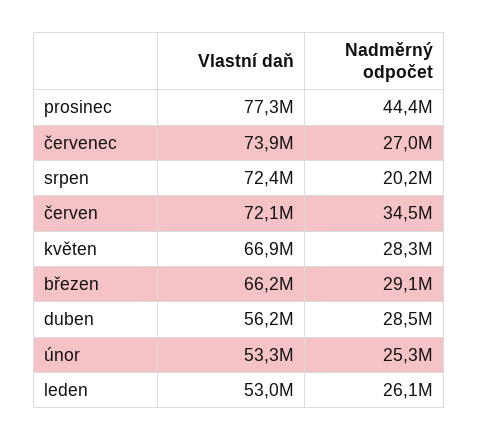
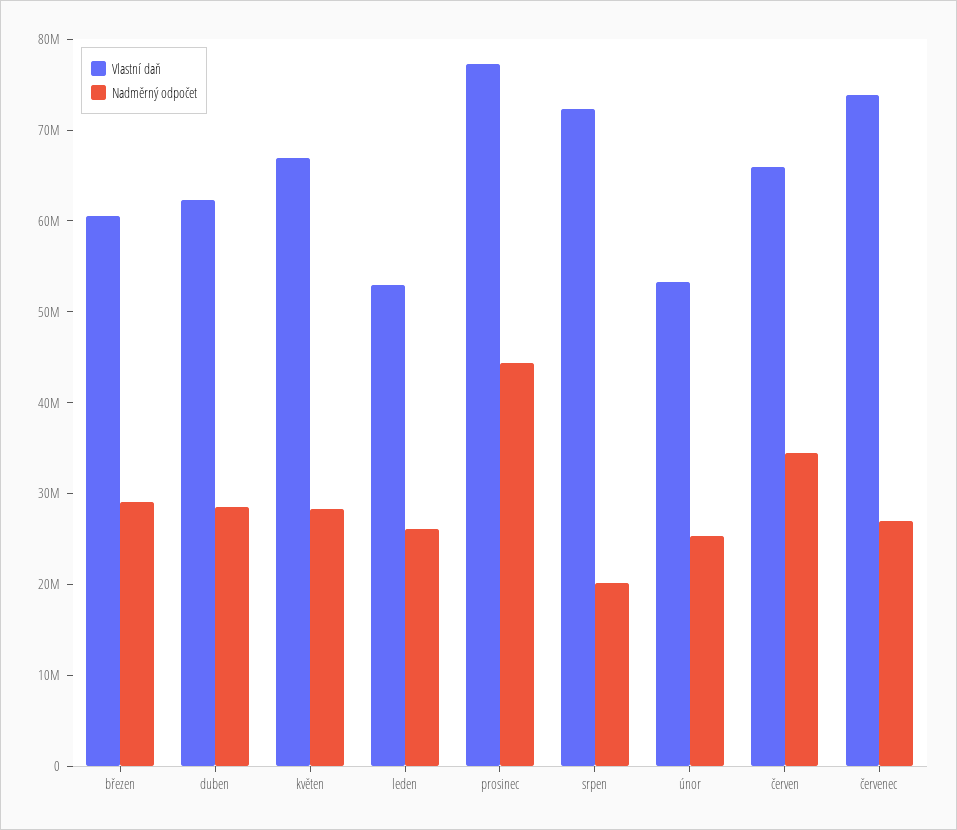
  {
    "Vlastní daň": {
      "prosinec": 77300000,
      "červenec": 73900000,
      "srpen": 72400000,
-     "červen": 72100000,
+     "červen": 66000000,
      "květen": 66900000,
-     "březen": 66200000,
+     "březen": 60000000,
-     "duben": 56200000,
+     "duben": 62000000,
      "únor": 53300000,
      "leden": 53000000
    },
    "Nadměrný odpočet": {
      "prosinec": 44400000,
      "červenec": 27000000,
      "srpen": 20200000,
      "červen": 34500000,
      "květen": 28300000,
      "březen": 29100000,
      "duben": 28500000,
      "únor": 25300000,
      "leden": 26100000
    }
  }

